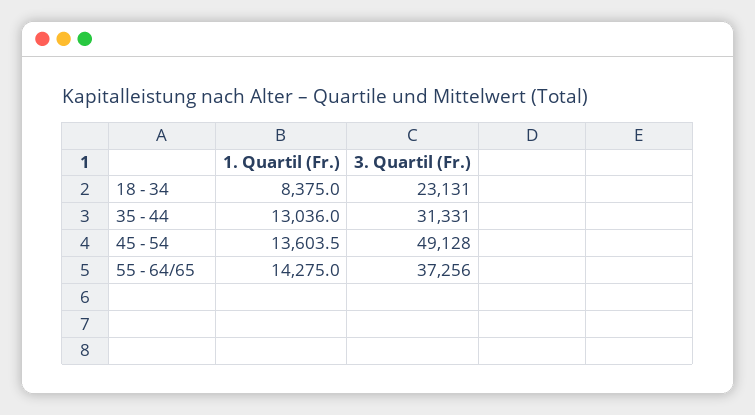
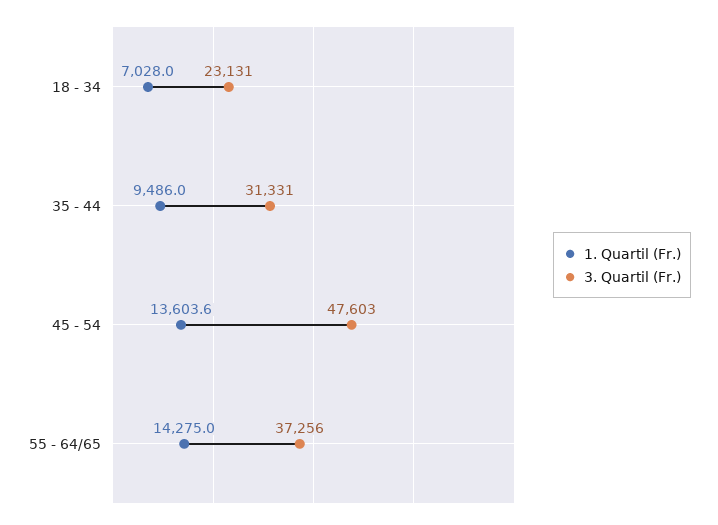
  {
    "1. Quartil (Fr.)": {
-     "18 - 34": 8375,
+     "18 - 34": 7028,
-     "35 - 44": 13036,
+     "35 - 44": 9486,
-     "45 - 54": 13603.5,
+     "45 - 54": 13603.6,
      "55 - 64/65": 14275
    },
    "3. Quartil (Fr.)": {
      "18 - 34": 23131,
      "35 - 44": 31331,
-     "45 - 54": 49128,
+     "45 - 54": 47603,
      "55 - 64/65": 37256
    }
  }

